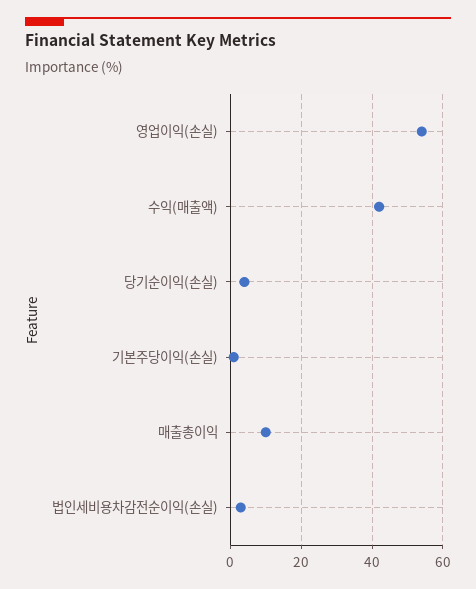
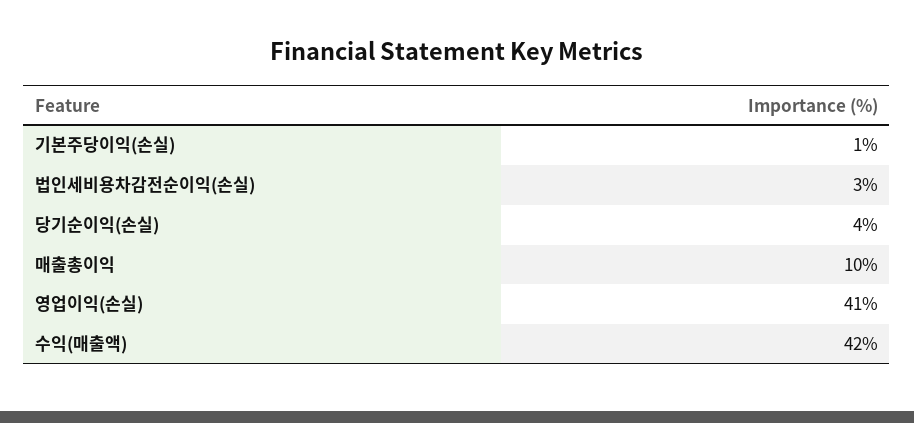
  {
-   "영업이익(손실)": 55,
+   "영업이익(손실)": 41,
    "수익(매출액)": 42,
    "당기순이익(손실)": 4,
    "기본주당이익(손실)": 1,
    "매출총이익": 10,
    "법인세비용차감전순이익(손실)": 3
  }

